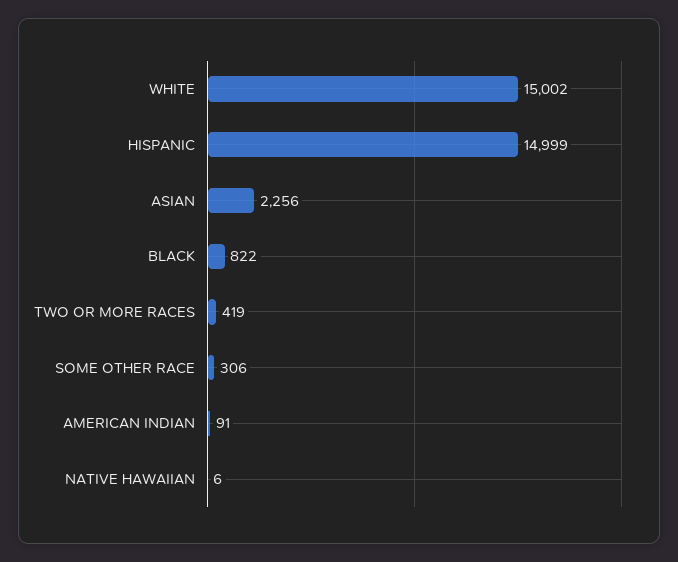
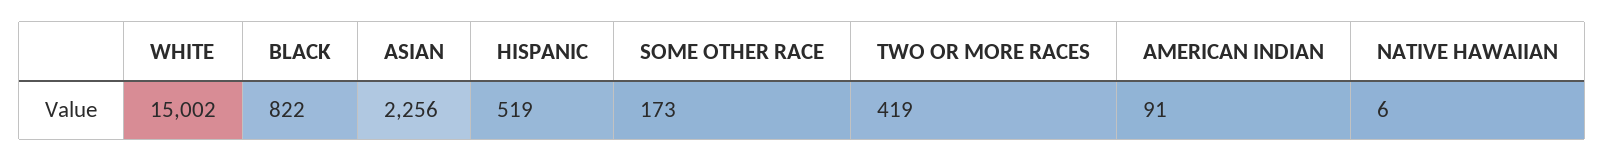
  {
    "WHITE": 15002,
-   "HISPANIC": 14999,
+   "HISPANIC": 519,
    "ASIAN": 2256,
    "BLACK": 822,
    "TWO OR MORE RACES": 419,
-   "SOME OTHER RACE": 306,
+   "SOME OTHER RACE": 173,
    "AMERICAN INDIAN": 91,
    "NATIVE HAWAIIAN": 6
  }

